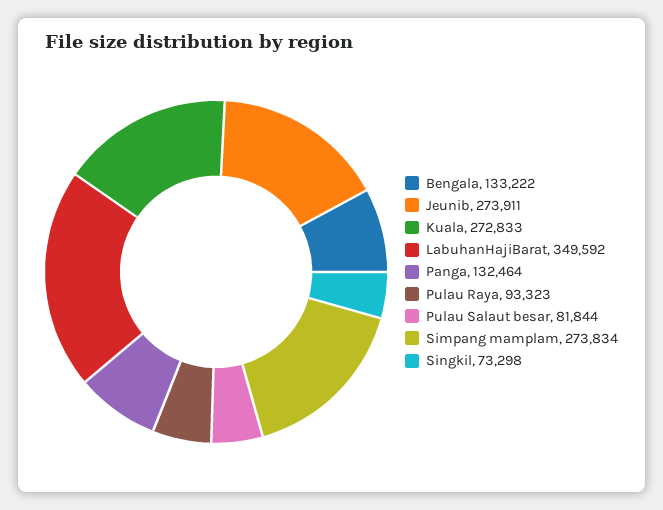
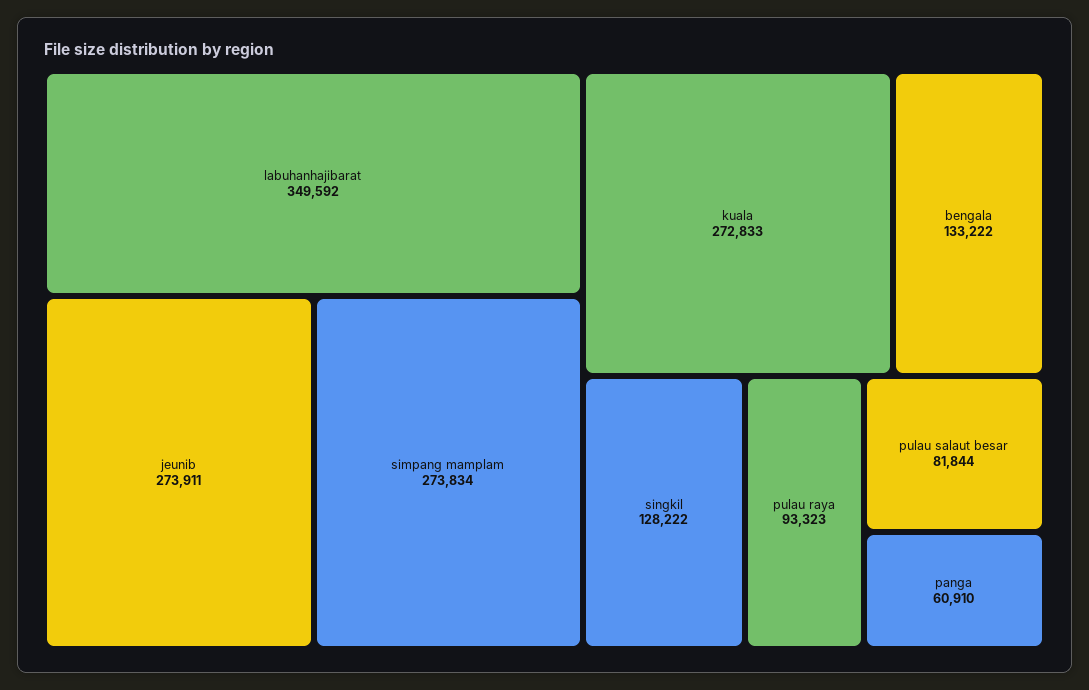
  {
    "Bengala": 133222,
    "Jeunib": 273911,
    "Kuala": 272833,
    "LabuhanHajiBarat": 349592,
-   "Panga": 132464,
+   "Panga": 60910,
    "Pulau Raya": 93323,
    "Pulau Salaut besar": 81844,
    "Simpang mamplam": 273834,
-   "Singkil": 73298
+   "Singkil": 128222
  }

